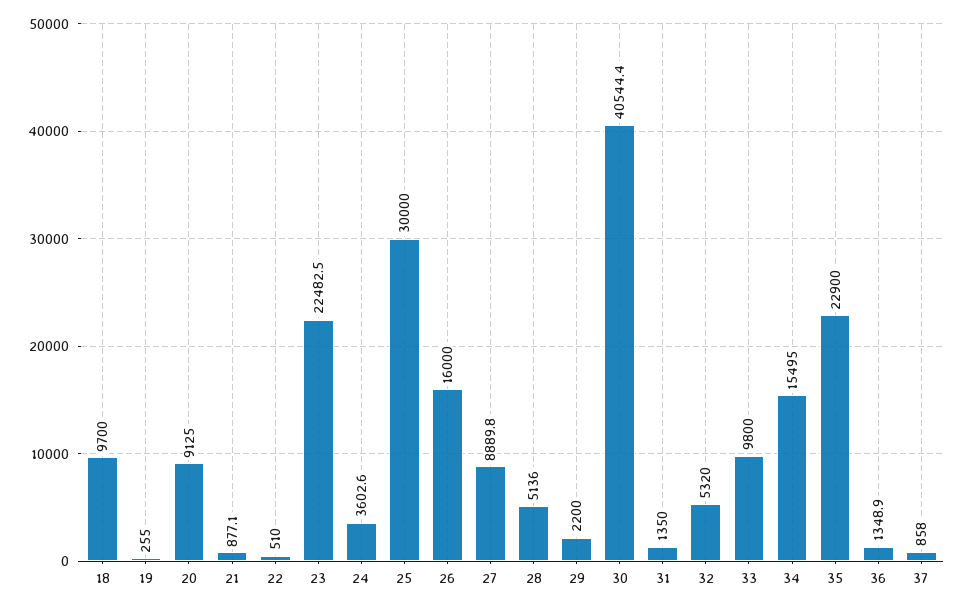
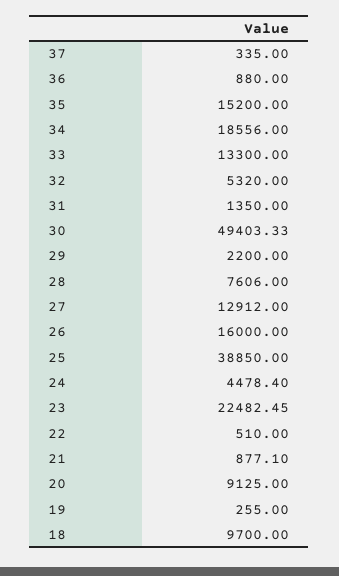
  {
    "18": 9700,
    "19": 255,
    "20": 9125,
    "21": 877.1,
    "22": 510,
    "23": 22482.45,
-   "24": 3602.6,
+   "24": 4478.4,
-   "25": 30000,
+   "25": 38850,
    "26": 16000,
-   "27": 8889.8,
+   "27": 12912,
-   "28": 5136,
+   "28": 7606,
    "29": 2200,
-   "30": 40544.4,
+   "30": 49403.33,
    "31": 1350,
    "32": 5320,
-   "33": 9800,
+   "33": 13300,
-   "34": 15495,
+   "34": 18556,
-   "35": 22900,
+   "35": 15200,
-   "36": 1348.9,
+   "36": 880,
-   "37": 858
+   "37": 335
  }

